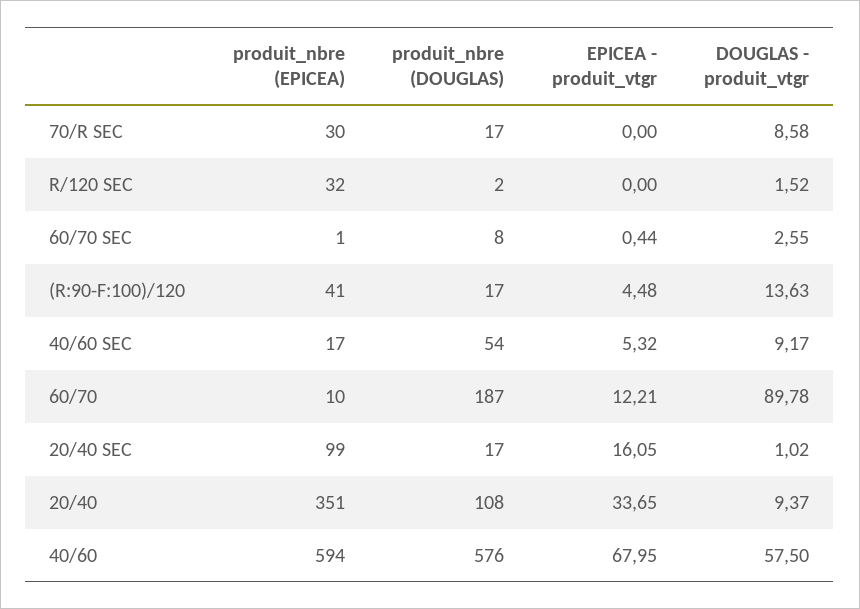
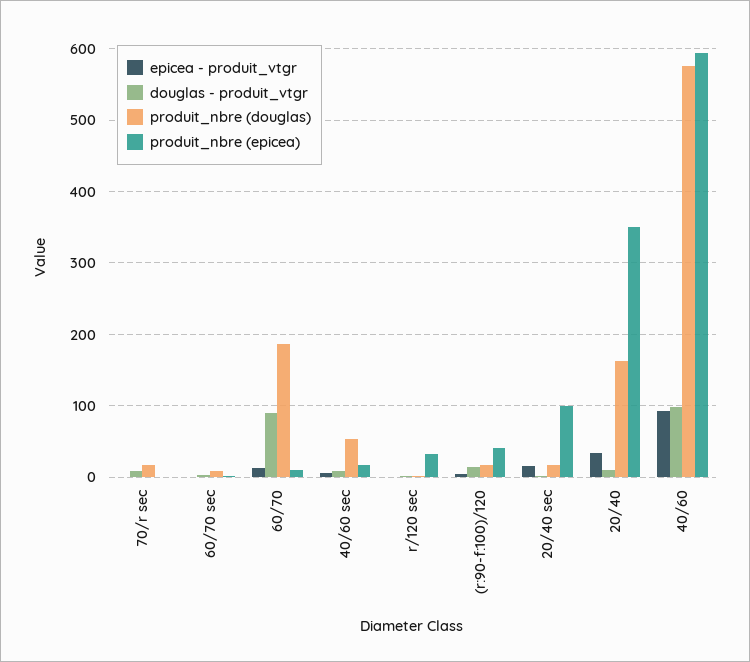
  {
    "produit_nbre (EPICEA)": {
-     "70/R SEC": 30,
+     "70/R SEC": 0,
      "R/120 SEC": 32,
      "60/70 SEC": 1,
      "(R:90-F:100)/120": 41,
      "40/60 SEC": 17,
      "60/70": 10,
      "20/40 SEC": 99,
      "20/40": 351,
      "40/60": 594
    },
    "produit_nbre (DOUGLAS)": {
      "70/R SEC": 17,
      "R/120 SEC": 2,
      "60/70 SEC": 8,
      "(R:90-F:100)/120": 17,
      "40/60 SEC": 54,
      "60/70": 187,
      "20/40 SEC": 17,
-     "20/40": 108,
+     "20/40": 160,
      "40/60": 576
    },
    "EPICEA - produit_vtgr": {
      "70/R SEC": 0,
      "R/120 SEC": 0,
      "60/70 SEC": 0.44,
      "(R:90-F:100)/120": 4.48,
      "40/60 SEC": 5.32,
      "60/70": 12.21,
      "20/40 SEC": 16.05,
      "20/40": 33.65,
-     "40/60": 67.95
+     "40/60": 90
    },
    "DOUGLAS - produit_vtgr": {
      "70/R SEC": 8.58,
      "R/120 SEC": 1.52,
      "60/70 SEC": 2.55,
      "(R:90-F:100)/120": 13.63,
      "40/60 SEC": 9.17,
      "60/70": 89.78,
      "20/40 SEC": 1.02,
      "20/40": 9.37,
-     "40/60": 57.5
+     "40/60": 100
    }
  }

